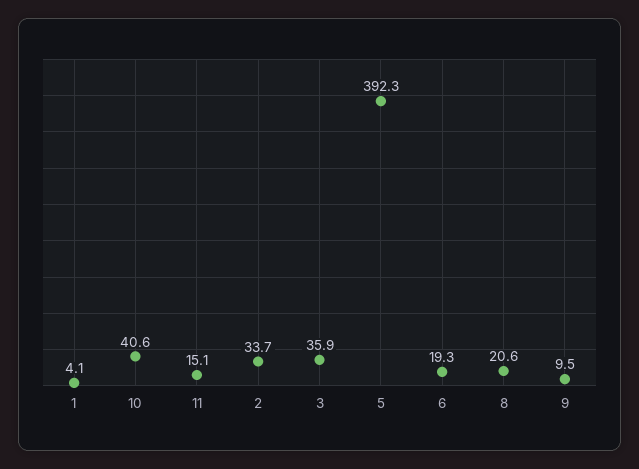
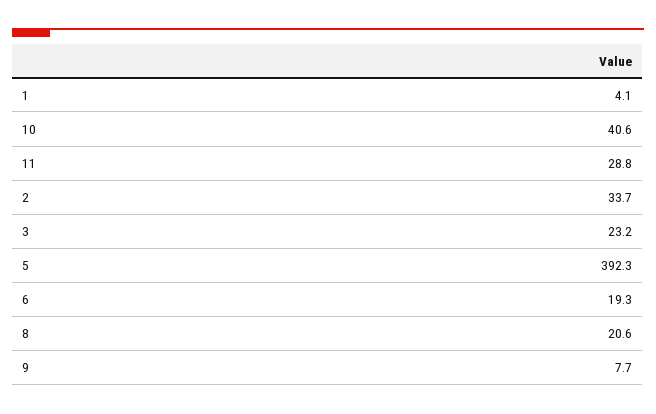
  {
    "1": 4.1,
    "10": 40.6,
-   "11": 15.1,
+   "11": 28.8,
    "2": 33.7,
-   "3": 35.9,
+   "3": 23.2,
    "5": 392.3,
    "6": 19.3,
    "8": 20.6,
-   "9": 9.5
+   "9": 7.7
  }

